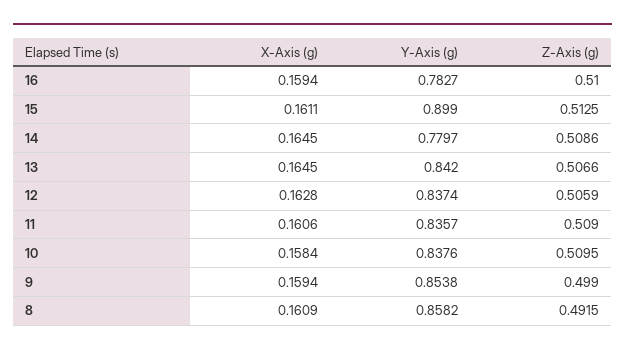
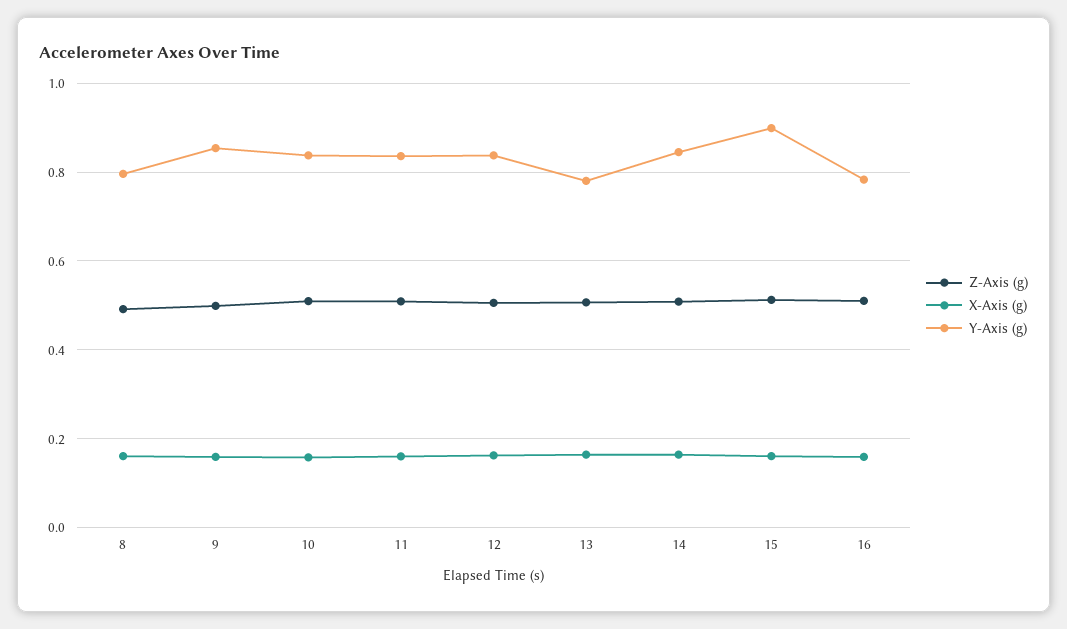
  {
    "X-Axis (g)": {
      "16": 0.1594,
      "15": 0.1611,
      "14": 0.1645,
      "13": 0.1645,
      "12": 0.1628,
      "11": 0.1606,
      "10": 0.1584,
      "9": 0.1594,
      "8": 0.1609
    },
    "Y-Axis (g)": {
      "16": 0.7827,
      "15": 0.899,
-     "14": 0.7797,
+     "14": 0.84,
-     "13": 0.842,
+     "13": 0.78,
      "12": 0.8374,
      "11": 0.8357,
      "10": 0.8376,
      "9": 0.8538,
-     "8": 0.8582
+     "8": 0.8
    },
    "Z-Axis (g)": {
      "16": 0.51,
      "15": 0.5125,
      "14": 0.5086,
      "13": 0.5066,
      "12": 0.5059,
      "11": 0.509,
      "10": 0.5095,
      "9": 0.499,
      "8": 0.4915
    }
  }

